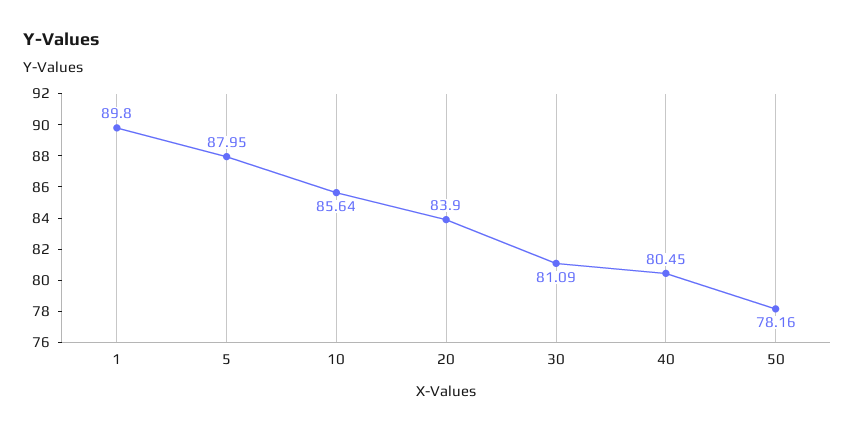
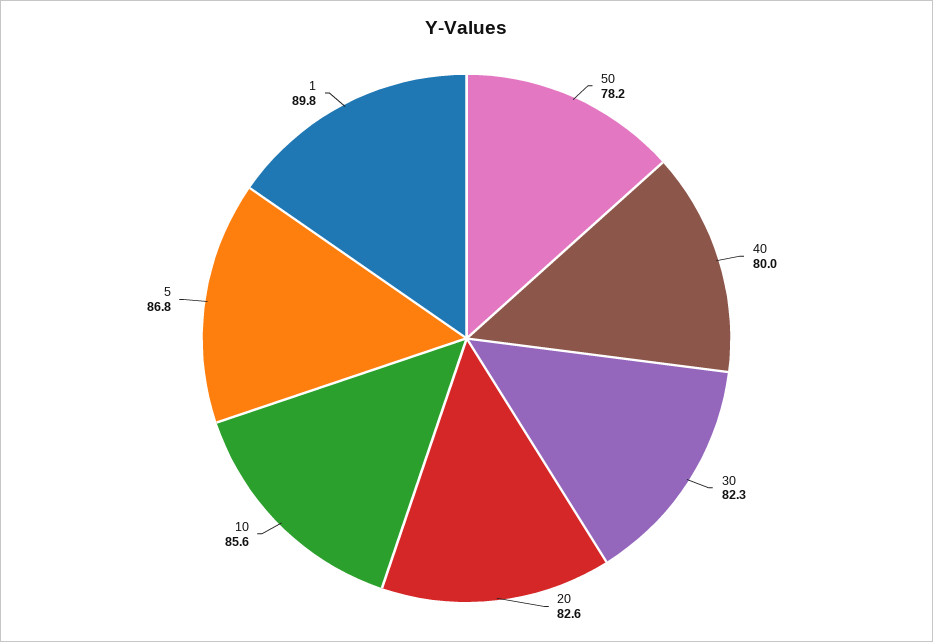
  {
    "1": 89.8,
-   "5": 87.95,
+   "5": 86.8,
    "10": 85.64,
-   "20": 83.9,
+   "20": 82.6,
-   "30": 81.09,
+   "30": 82.3,
-   "40": 80.45,
+   "40": 80,
    "50": 78.16
  }

